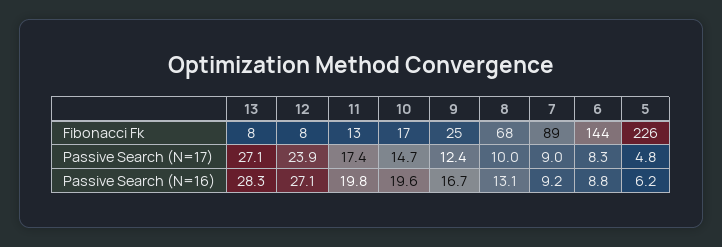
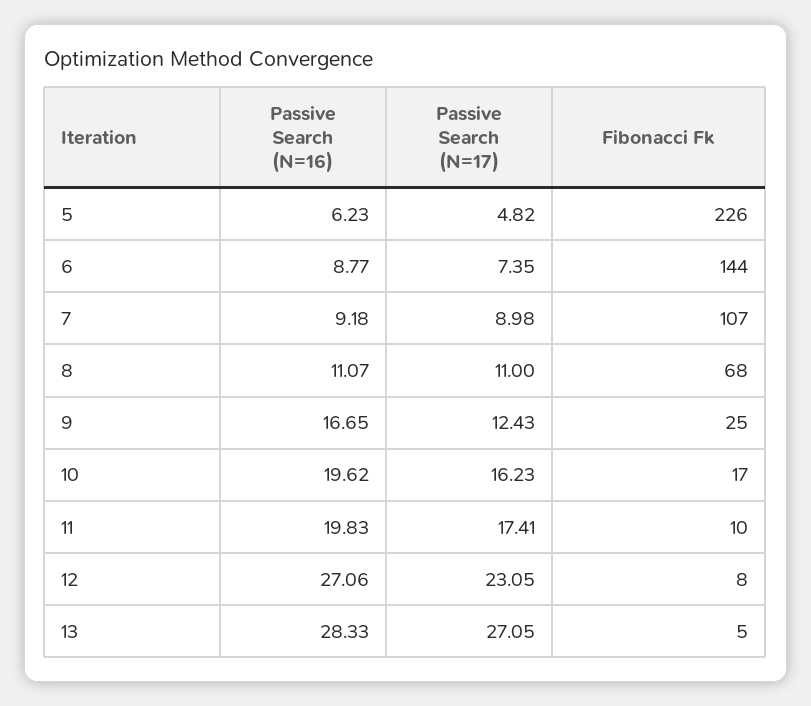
  {
    "13": {
-     "Fibonacci Fk": 8,
+     "Fibonacci Fk": 5,
      "Passive Search (N=17)": 27.05,
      "Passive Search (N=16)": 28.33
    },
    "12": {
      "Fibonacci Fk": 8,
-     "Passive Search (N=17)": 23.9,
+     "Passive Search (N=17)": 23.05,
      "Passive Search (N=16)": 27.06
    },
    "11": {
-     "Fibonacci Fk": 13,
+     "Fibonacci Fk": 10,
      "Passive Search (N=17)": 17.41,
      "Passive Search (N=16)": 19.83
    },
    "10": {
      "Fibonacci Fk": 17,
-     "Passive Search (N=17)": 14.7,
+     "Passive Search (N=17)": 16.23,
      "Passive Search (N=16)": 19.62
    },
    "9": {
      "Fibonacci Fk": 25,
      "Passive Search (N=17)": 12.43,
      "Passive Search (N=16)": 16.65
    },
    "8": {
      "Fibonacci Fk": 68,
-     "Passive Search (N=17)": 10,
+     "Passive Search (N=17)": 11,
-     "Passive Search (N=16)": 13.1
+     "Passive Search (N=16)": 11.07
    },
    "7": {
-     "Fibonacci Fk": 89,
+     "Fibonacci Fk": 107,
      "Passive Search (N=17)": 8.98,
      "Passive Search (N=16)": 9.18
    },
    "6": {
      "Fibonacci Fk": 144,
-     "Passive Search (N=17)": 8.3,
+     "Passive Search (N=17)": 7.35,
      "Passive Search (N=16)": 8.77
    },
    "5": {
      "Fibonacci Fk": 226,
      "Passive Search (N=17)": 4.82,
      "Passive Search (N=16)": 6.23
    }
  }

